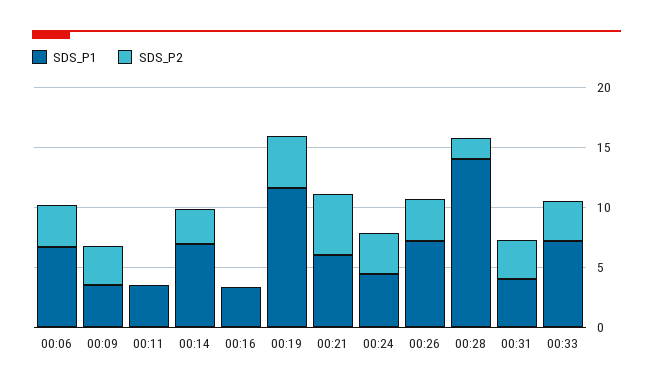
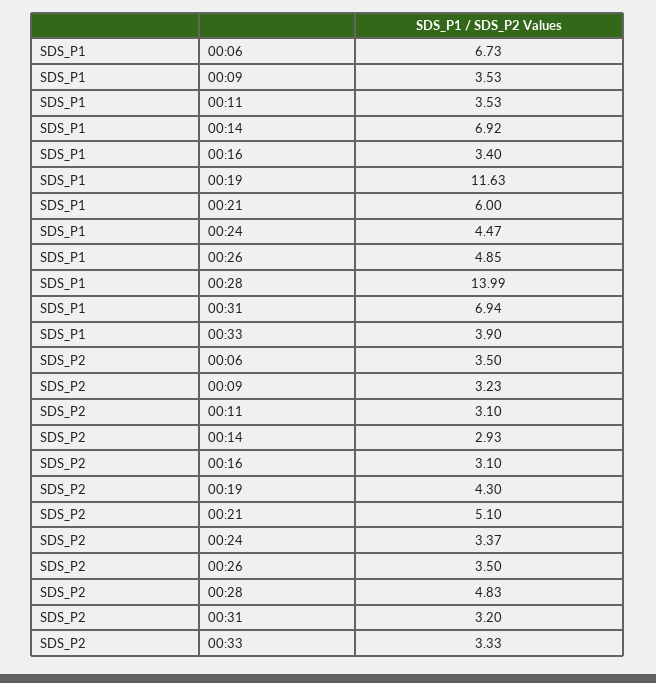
  {
    "SDS_P1": {
      "00:06": 6.73,
      "00:09": 3.53,
      "00:11": 3.53,
      "00:14": 6.92,
      "00:16": 3.4,
      "00:19": 11.63,
      "00:21": 6,
      "00:24": 4.47,
-     "00:26": 7,
+     "00:26": 4.85,
      "00:28": 13.99,
-     "00:31": 4,
+     "00:31": 6.94,
-     "00:33": 7
+     "00:33": 3.9
    },
    "SDS_P2": {
      "00:06": 3.5,
      "00:09": 3.23,
-     "00:11": 0,
+     "00:11": 3.1,
      "00:14": 2.93,
-     "00:16": 0,
+     "00:16": 3.1,
      "00:19": 4.3,
      "00:21": 5.1,
      "00:24": 3.37,
      "00:26": 3.5,
-     "00:28": 2,
+     "00:28": 4.83,
      "00:31": 3.2,
      "00:33": 3.33
    }
  }

